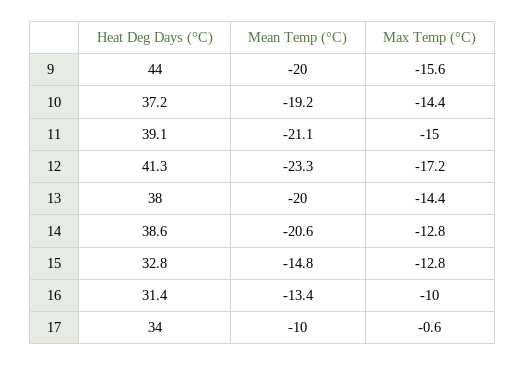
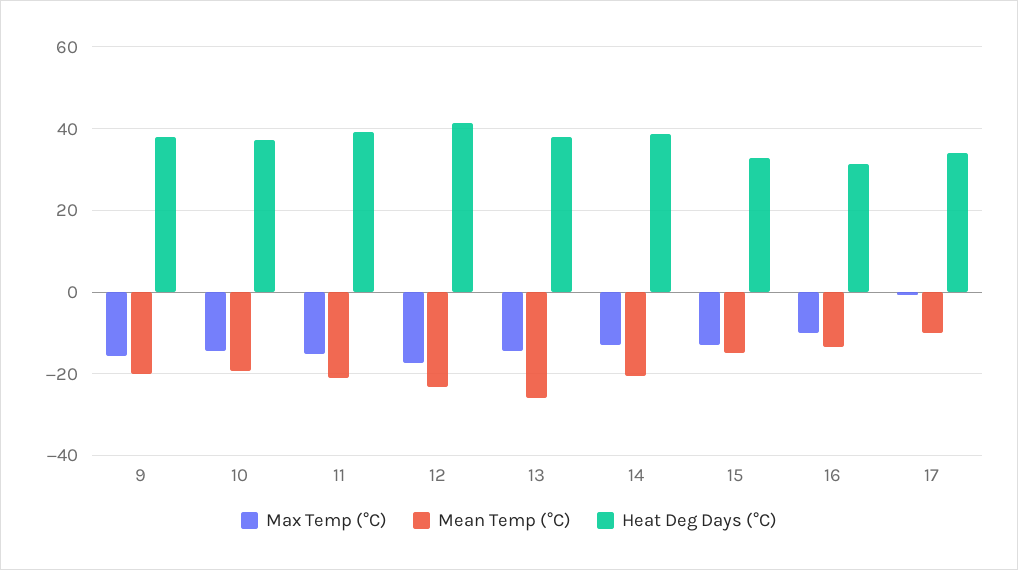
  {
    "Heat Deg Days (°C)": {
-     "9": 44,
+     "9": 38,
      "10": 37.2,
      "11": 39.1,
      "12": 41.3,
      "13": 38,
      "14": 38.6,
      "15": 32.8,
      "16": 31.4,
      "17": 34
    },
    "Mean Temp (°C)": {
      "9": -20,
      "10": -19.2,
      "11": -21.1,
      "12": -23.3,
-     "13": -20,
+     "13": -26,
      "14": -20.6,
      "15": -14.8,
      "16": -13.4,
      "17": -10
    },
    "Max Temp (°C)": {
      "9": -15.6,
      "10": -14.4,
      "11": -15,
      "12": -17.2,
      "13": -14.4,
      "14": -12.8,
      "15": -12.8,
      "16": -10,
      "17": -0.6
    }
  }

